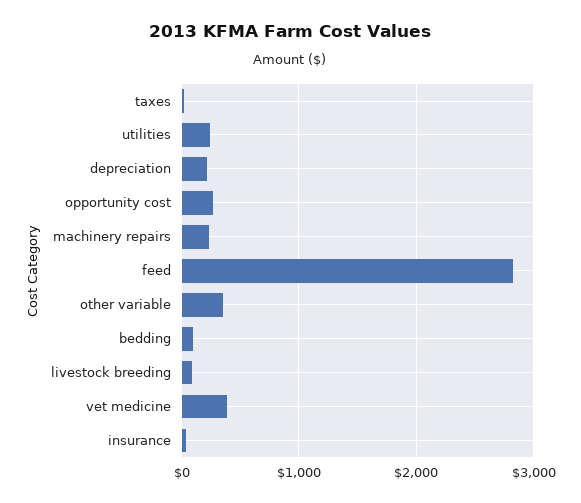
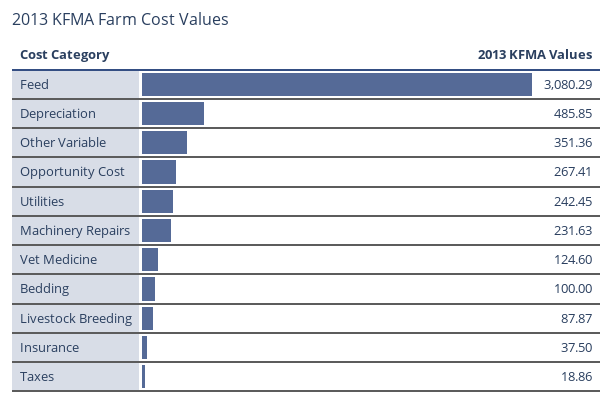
  {
    "taxes": 18.86,
    "utilities": 242.45,
-   "depreciation": 200,
+   "depreciation": 485.85,
    "opportunity cost": 267.41,
    "machinery repairs": 231.63,
-   "feed": 2800,
+   "feed": 3080.29,
    "other variable": 351.36,
    "bedding": 100,
    "livestock breeding": 87.87,
-   "vet medicine": 400,
+   "vet medicine": 124.6,
    "insurance": 37.5
  }

